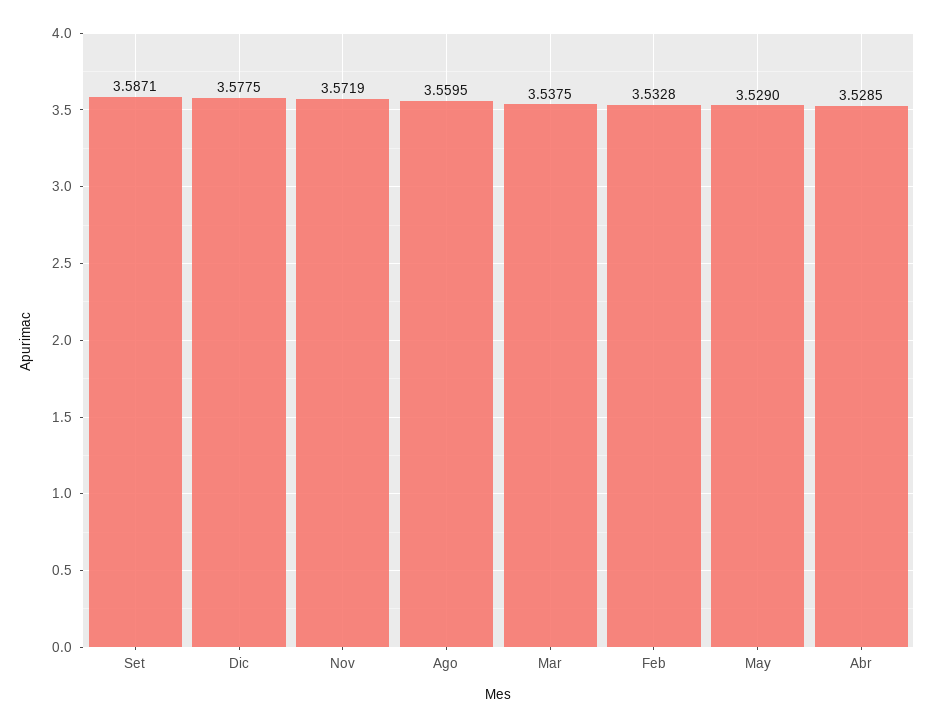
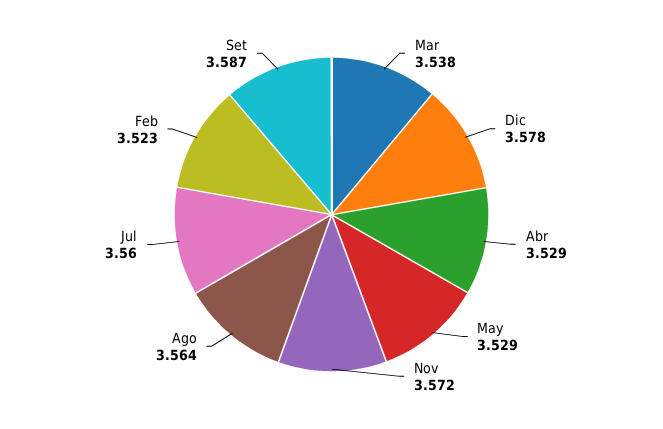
  {
    "Set": 3.5871,
    "Dic": 3.5775,
    "Nov": 3.5719,
-   "Ago": 3.5595,
+   "Ago": 3.564,
    "Mar": 3.5375,
-   "Feb": 3.5328,
+   "Feb": 3.523,
    "May": 3.529,
-   "Abr": 3.5285
+   "Abr": 3.5285,
+   "Jul": 3.56
  }

